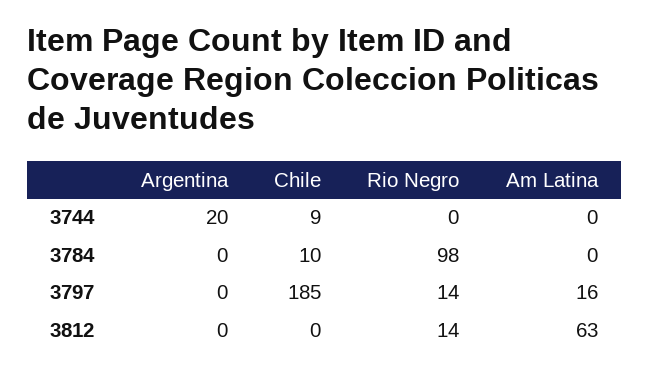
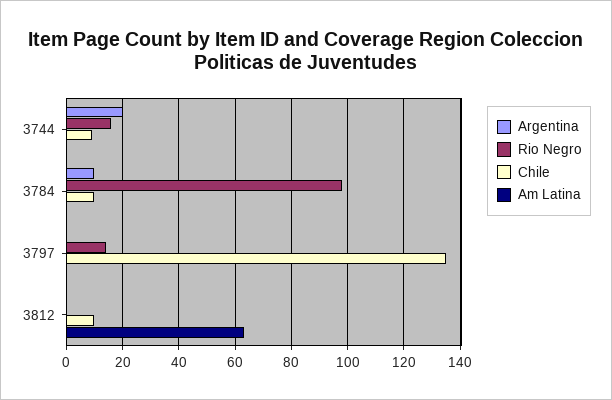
  {
    "Argentina": {
      "3744": 20,
-     "3784": 0,
+     "3784": 10,
      "3797": 0,
      "3812": 0
    },
    "Chile": {
      "3744": 9,
      "3784": 10,
-     "3797": 185,
+     "3797": 135,
-     "3812": 0
+     "3812": 10
    },
    "Rio Negro": {
-     "3744": 0,
+     "3744": 15,
      "3784": 98,
      "3797": 14,
-     "3812": 14
+     "3812": 0
    },
    "Am Latina": {
      "3744": 0,
      "3784": 0,
-     "3797": 16,
+     "3797": 0,
      "3812": 63
    }
  }

